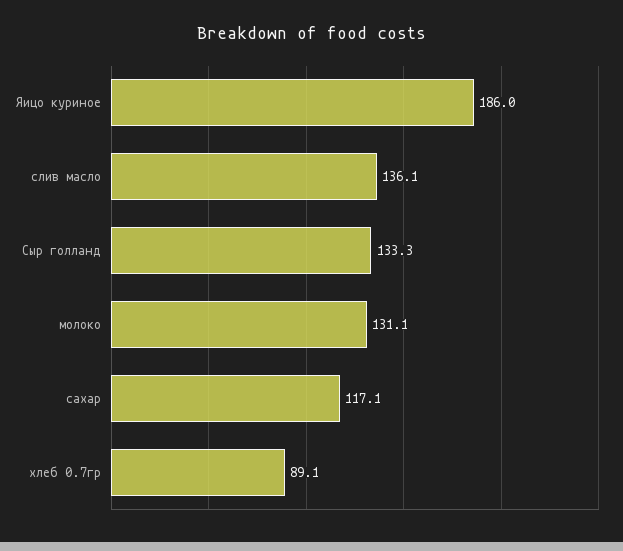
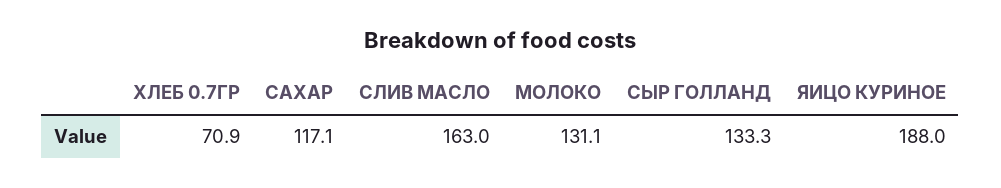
  {
-   "Яицо куриное": 186,
+   "Яицо куриное": 188,
-   "слив масло": 136.1,
+   "слив масло": 163,
    "Сыр голланд": 133.3,
    "молоко": 131.1,
    "сахар": 117.1,
-   "хлеб 0.7гр": 89.1
+   "хлеб 0.7гр": 70.9
  }

